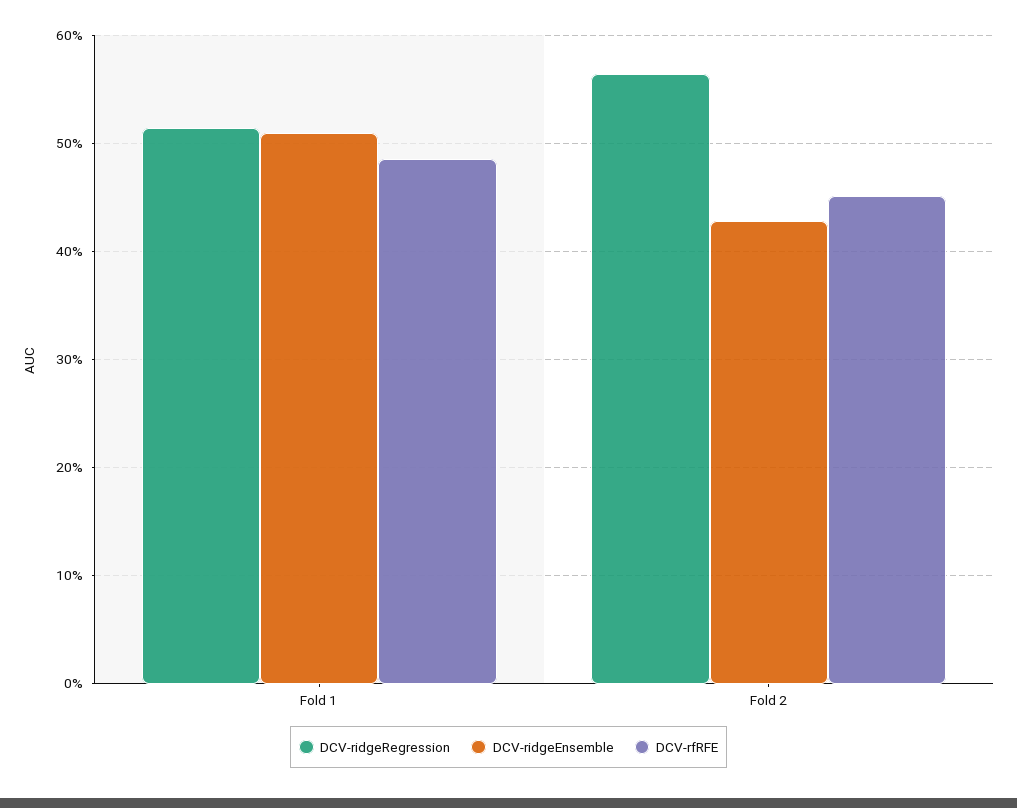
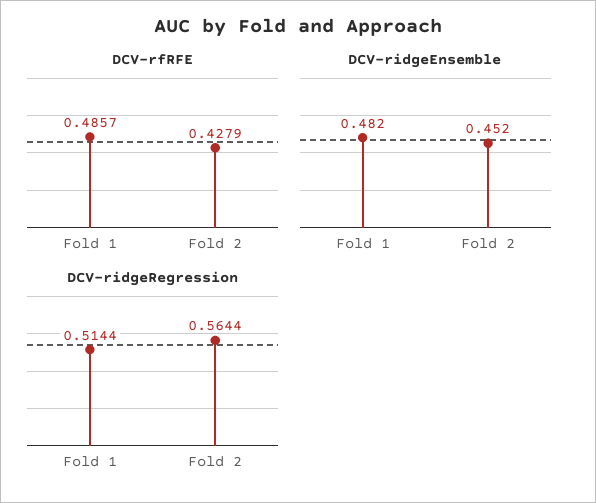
  {
    "DCV-ridgeRegression": {
      "Fold 1": 0.5144,
      "Fold 2": 0.5644
    },
    "DCV-ridgeEnsemble": {
-     "Fold 1": 0.51,
+     "Fold 1": 0.482,
-     "Fold 2": 0.43
+     "Fold 2": 0.452
    },
    "DCV-rfRFE": {
      "Fold 1": 0.4857,
-     "Fold 2": 0.45
+     "Fold 2": 0.4279
    }
  }

